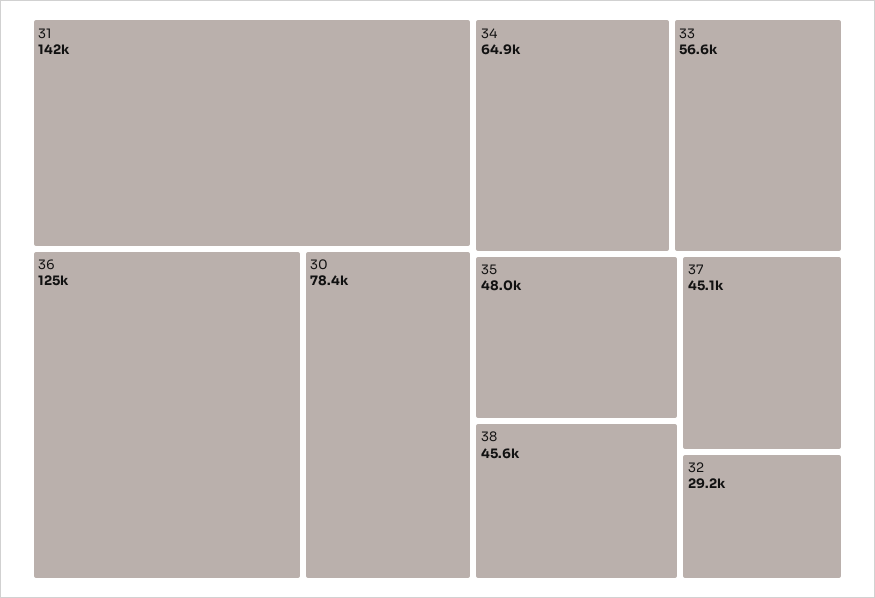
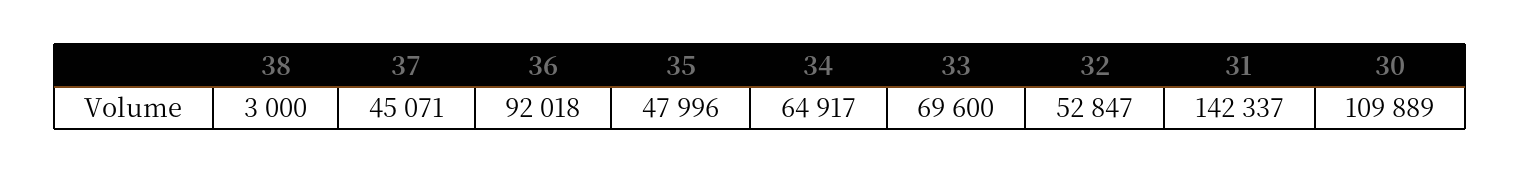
  {
    "31": 142337,
-   "36": 125000,
+   "36": 92018,
-   "30": 78400,
+   "30": 109889,
    "34": 64917,
-   "33": 56600,
+   "33": 69600,
    "35": 47996,
-   "38": 45600,
+   "38": 3000,
    "37": 45071,
-   "32": 29200
+   "32": 52847
  }

